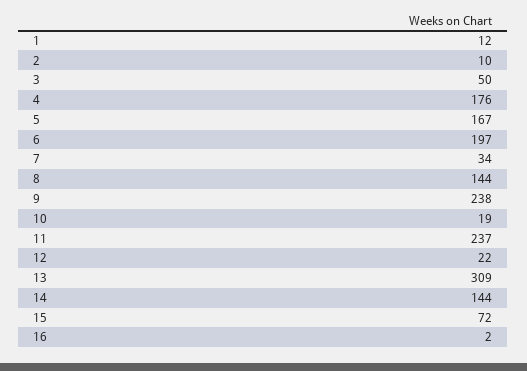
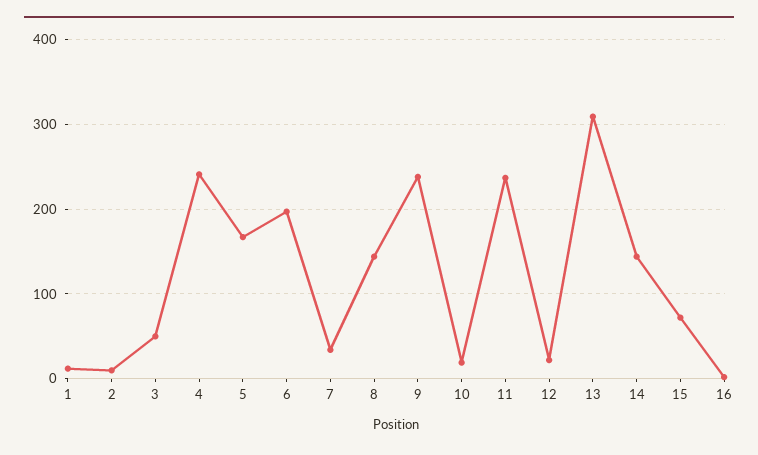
  {
    "1": 12,
    "2": 10,
    "3": 50,
-   "4": 176,
+   "4": 240,
    "5": 167,
    "6": 197,
    "7": 34,
    "8": 144,
    "9": 238,
    "10": 19,
    "11": 237,
    "12": 22,
    "13": 309,
    "14": 144,
    "15": 72,
    "16": 2
  }

